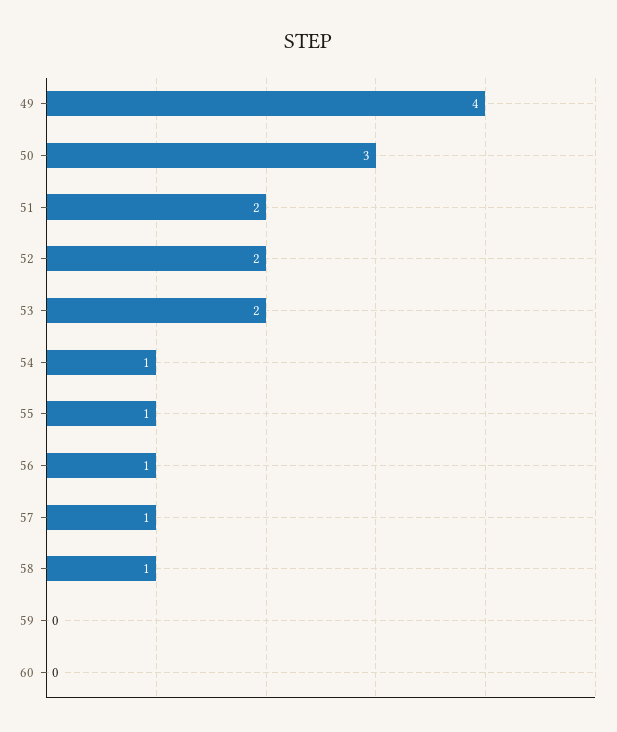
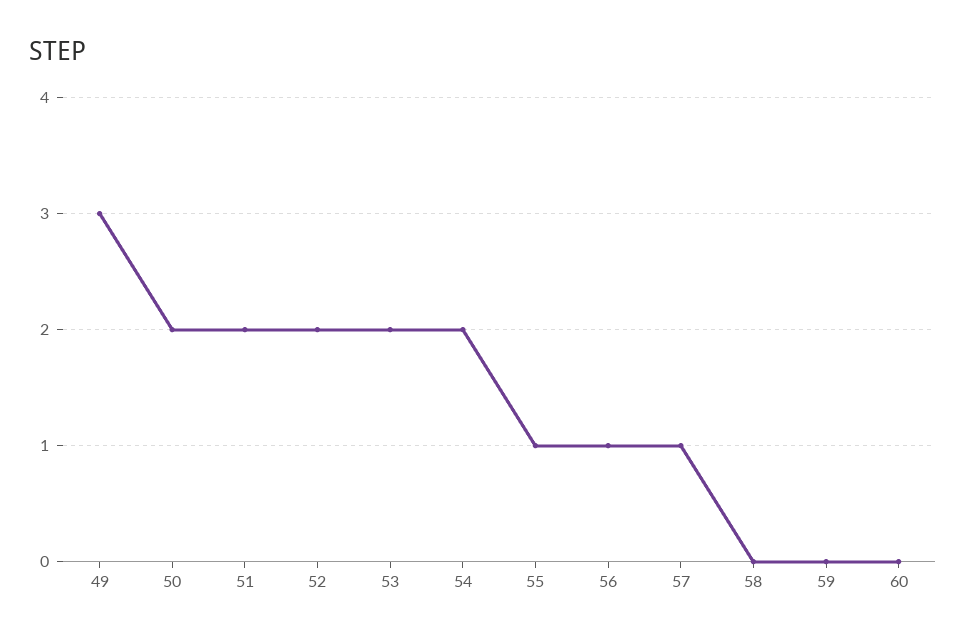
  {
-   "49": 4,
+   "49": 3,
-   "50": 3,
+   "50": 2,
    "51": 2,
    "52": 2,
    "53": 2,
-   "54": 1,
+   "54": 2,
    "55": 1,
    "56": 1,
    "57": 1,
-   "58": 1,
+   "58": 0,
    "59": 0,
    "60": 0
  }

